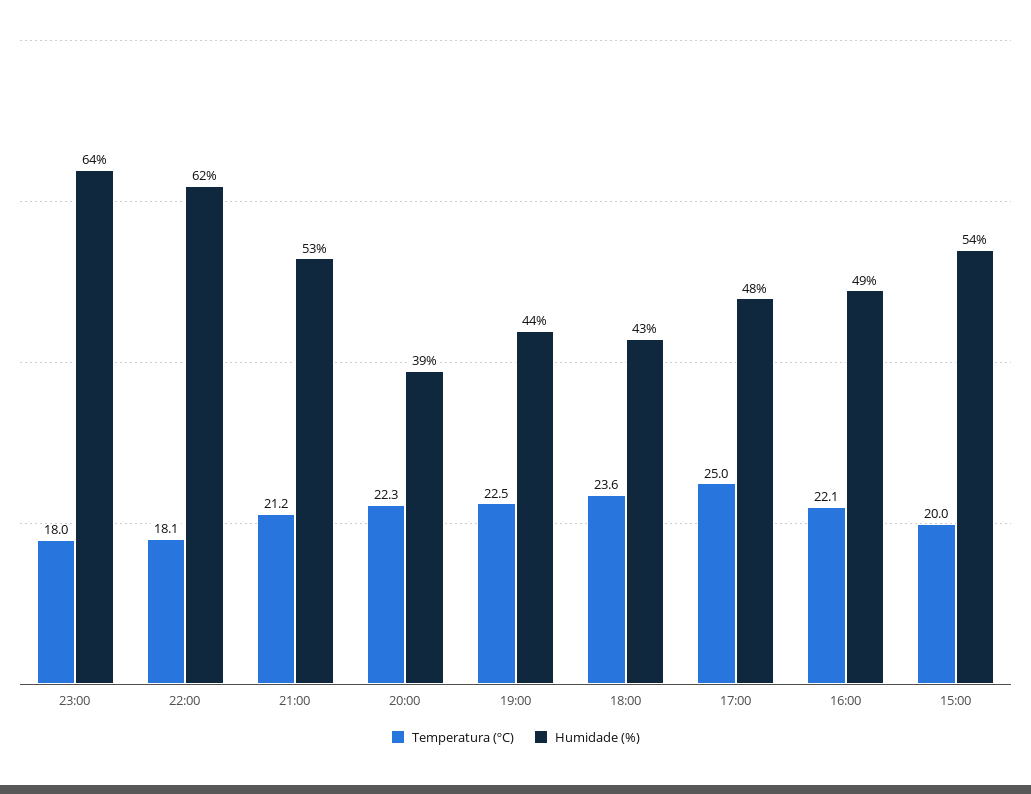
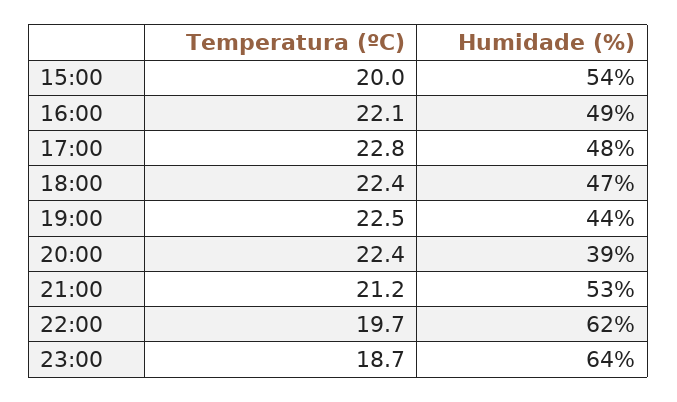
  {
    "Temperatura (ºC)": {
-     "23:00": 18,
+     "23:00": 18.7,
-     "22:00": 18.1,
+     "22:00": 19.7,
      "21:00": 21.2,
-     "20:00": 22.3,
+     "20:00": 22.4,
      "19:00": 22.5,
-     "18:00": 23.6,
+     "18:00": 22.4,
-     "17:00": 25,
+     "17:00": 22.8,
      "16:00": 22.1,
      "15:00": 20
    },
    "Humidade (%)": {
      "23:00": 64,
      "22:00": 62,
      "21:00": 53,
      "20:00": 39,
      "19:00": 44,
-     "18:00": 43,
+     "18:00": 47,
      "17:00": 48,
      "16:00": 49,
      "15:00": 54
    }
  }

